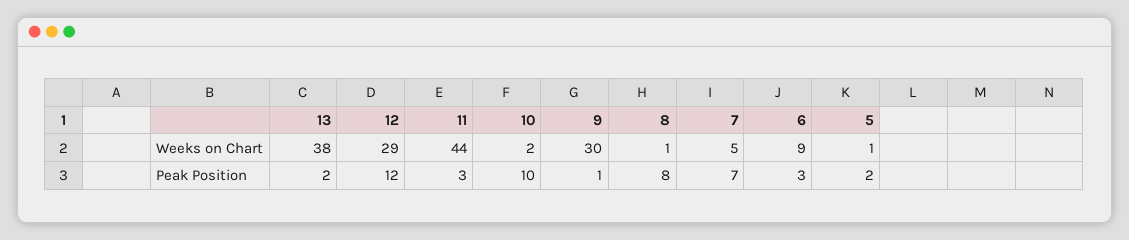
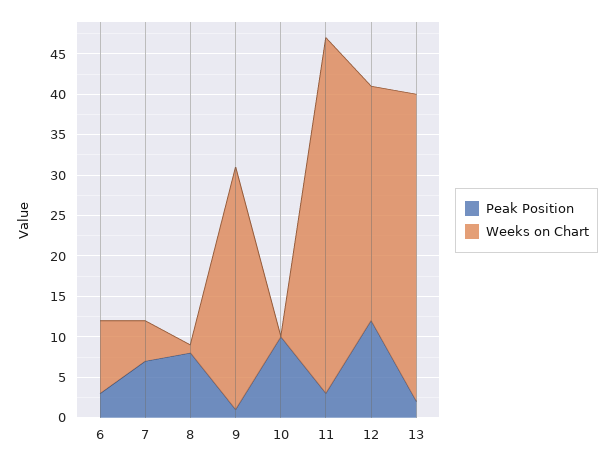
  {
    "Weeks on Chart": {
      "13": 38,
      "12": 29,
      "11": 44,
-     "10": 2,
+     "10": 0,
      "9": 30,
      "8": 1,
      "7": 5,
-     "6": 9,
+     "6": 9
-     "5": 1
    },
    "Peak Position": {
      "13": 2,
      "12": 12,
      "11": 3,
      "10": 10,
      "9": 1,
      "8": 8,
      "7": 7,
-     "6": 3,
+     "6": 3
-     "5": 2
    }
  }

